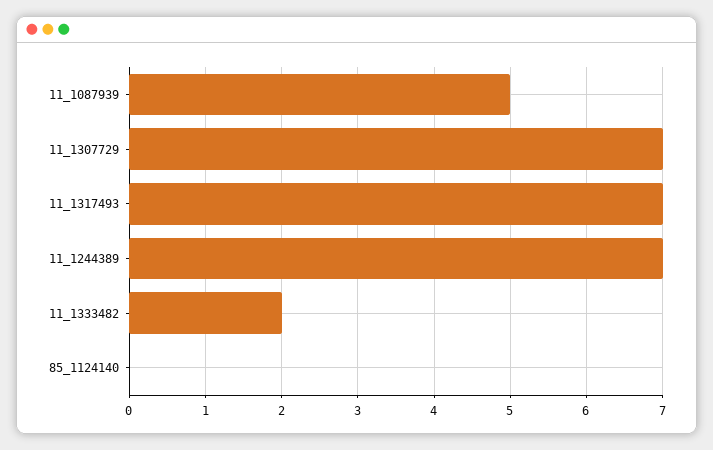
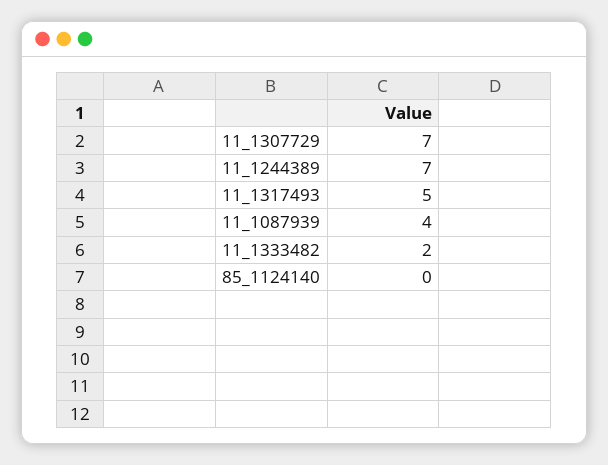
  {
-   "11_1087939": 5,
+   "11_1087939": 4,
    "11_1307729": 7,
-   "11_1317493": 7,
+   "11_1317493": 5,
    "11_1244389": 7,
    "11_1333482": 2,
    "85_1124140": 0
  }

